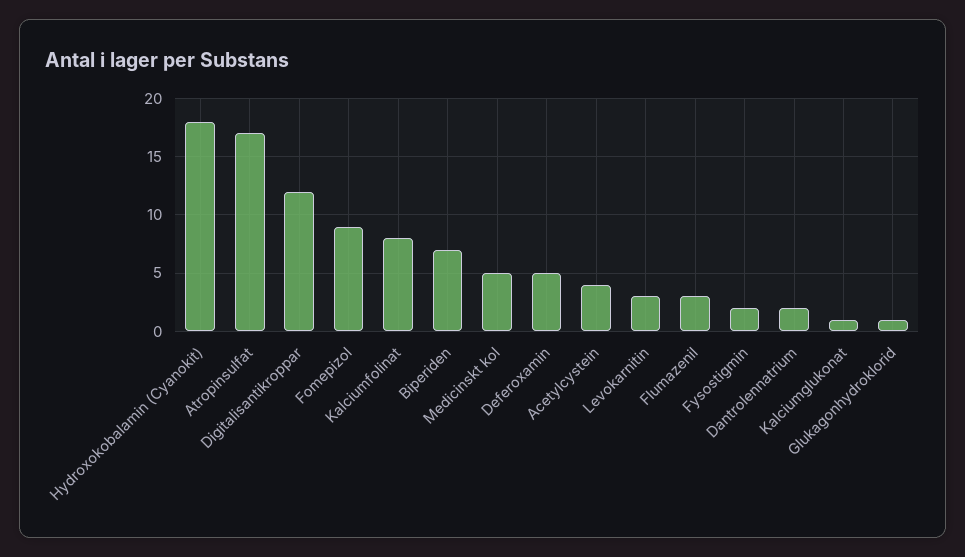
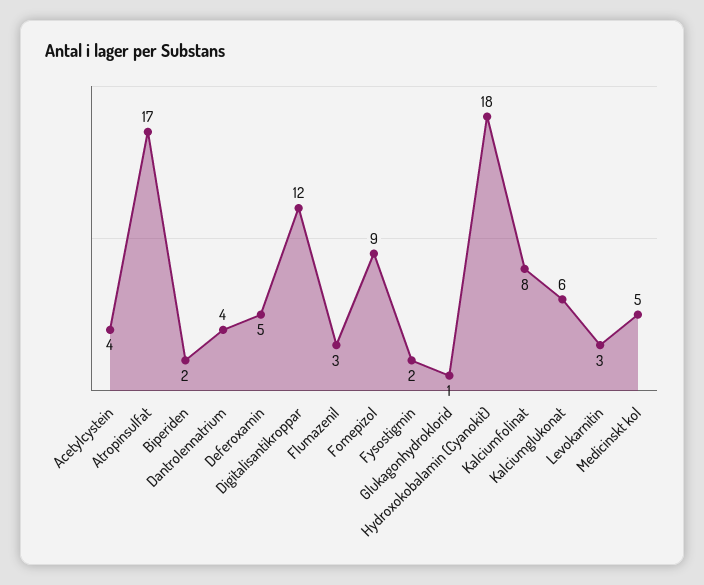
  {
    "Hydroxokobalamin (Cyanokit)": 18,
    "Atropinsulfat": 17,
    "Digitalisantikroppar": 12,
    "Fomepizol": 9,
    "Kalciumfolinat": 8,
-   "Biperiden": 7,
+   "Biperiden": 2,
    "Medicinskt kol": 5,
    "Deferoxamin": 5,
    "Acetylcystein": 4,
    "Levokarnitin": 3,
    "Flumazenil": 3,
    "Fysostigmin": 2,
-   "Dantrolennatrium": 2,
+   "Dantrolennatrium": 4,
-   "Kalciumglukonat": 1,
+   "Kalciumglukonat": 6,
    "Glukagonhydroklorid": 1
  }

